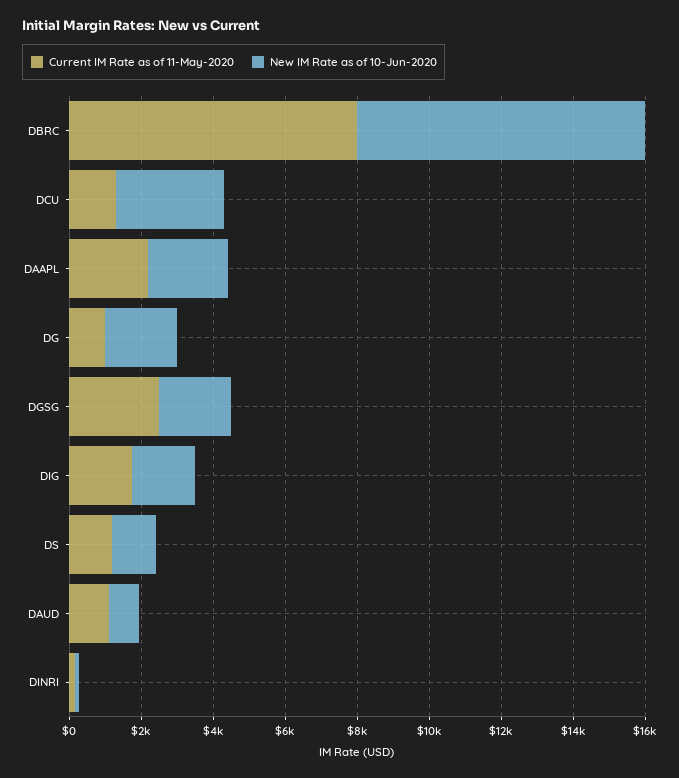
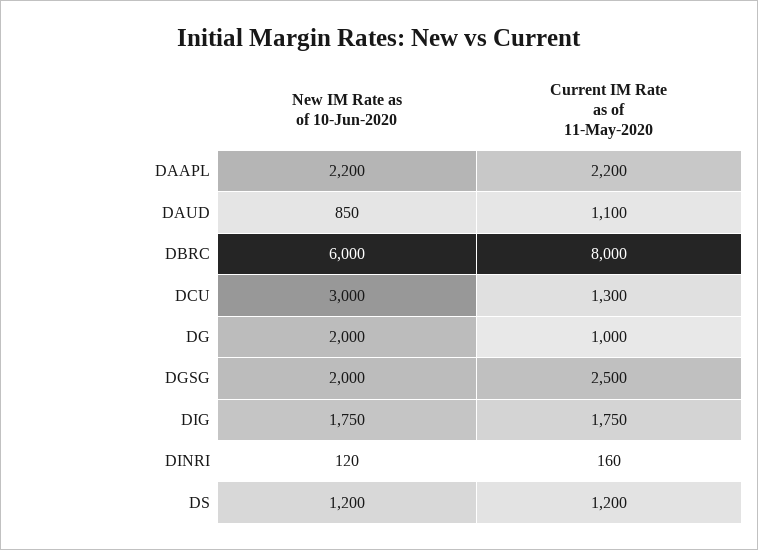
  {
    "Current IM Rate as of 11-May-2020": {
      "DBRC": 8000,
      "DCU": 1300,
      "DAAPL": 2200,
      "DG": 1000,
      "DGSG": 2500,
      "DIG": 1750,
      "DS": 1200,
      "DAUD": 1100,
      "DINRI": 160
    },
    "New IM Rate as of 10-Jun-2020": {
-     "DBRC": 8000,
+     "DBRC": 6000,
      "DCU": 3000,
      "DAAPL": 2200,
      "DG": 2000,
      "DGSG": 2000,
      "DIG": 1750,
      "DS": 1200,
      "DAUD": 850,
      "DINRI": 120
    }
  }

